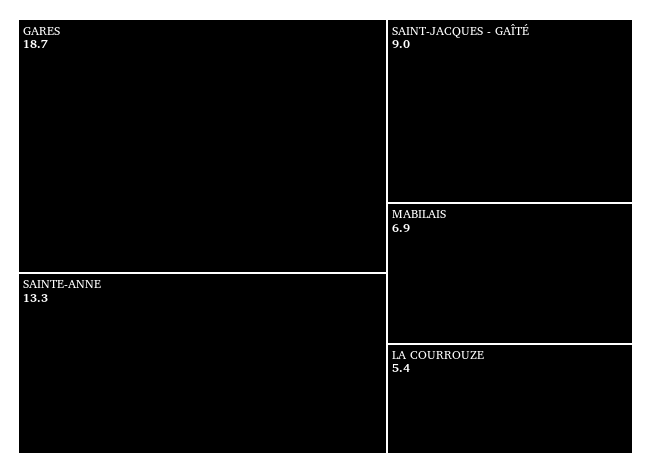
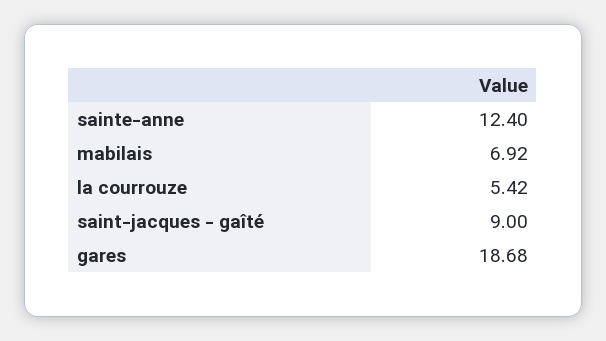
  {
    "GARES": 18.68,
-   "SAINTE-ANNE": 13.3,
+   "SAINTE-ANNE": 12.4,
    "SAINT-JACQUES - GAÎTÉ": 9,
    "MABILAIS": 6.92,
    "LA COURROUZE": 5.42
  }

